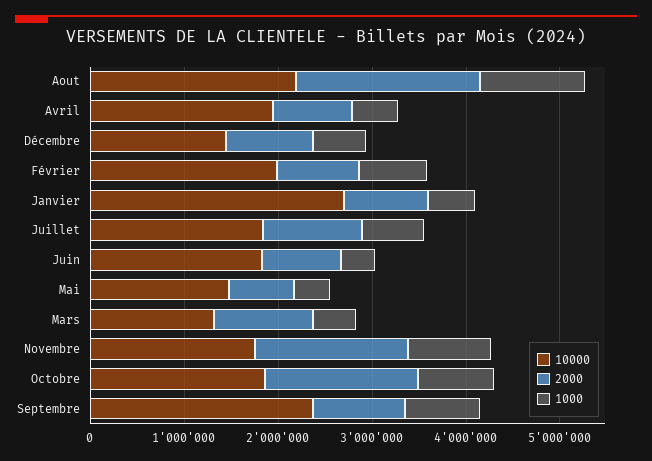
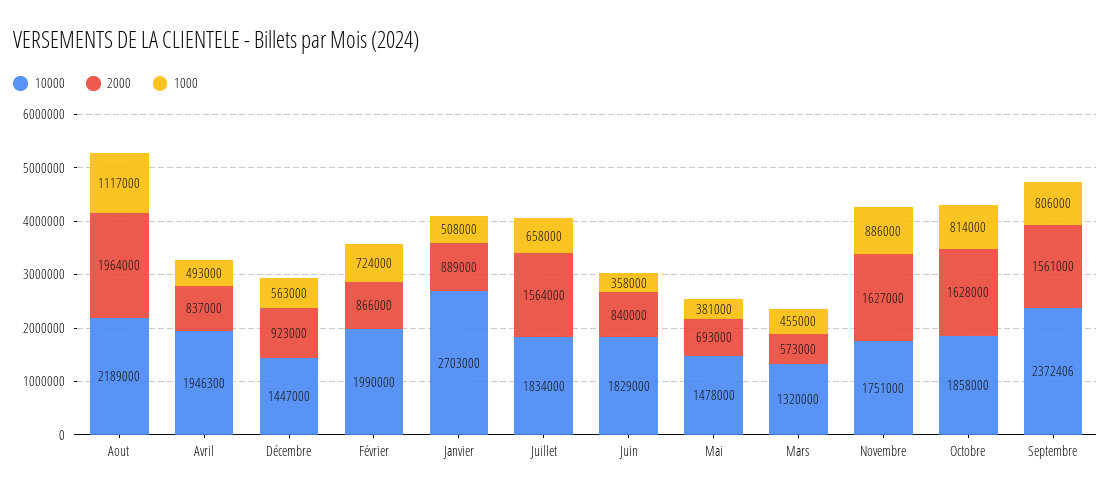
  {
    "10000": {
      "Aout": 2189000,
      "Avril": 1946300,
      "Décembre": 1447000,
      "Février": 1990000,
      "Janvier": 2703000,
      "Juillet": 1834000,
      "Juin": 1829000,
      "Mai": 1478000,
      "Mars": 1320000,
      "Novembre": 1751000,
      "Octobre": 1858000,
      "Septembre": 2372406
    },
    "2000": {
      "Aout": 1964000,
      "Avril": 837000,
      "Décembre": 923000,
      "Février": 866000,
      "Janvier": 889000,
-     "Juillet": 1000000,
+     "Juillet": 1564000,
      "Juin": 840000,
      "Mai": 693000,
-     "Mars": 1000000,
+     "Mars": 573000,
      "Novembre": 1627000,
      "Octobre": 1628000,
-     "Septembre": 1000000
+     "Septembre": 1561000
    },
    "1000": {
      "Aout": 1117000,
      "Avril": 493000,
      "Décembre": 563000,
      "Février": 724000,
      "Janvier": 508000,
      "Juillet": 658000,
      "Juin": 358000,
      "Mai": 381000,
      "Mars": 455000,
      "Novembre": 886000,
      "Octobre": 814000,
      "Septembre": 806000
    }
  }

